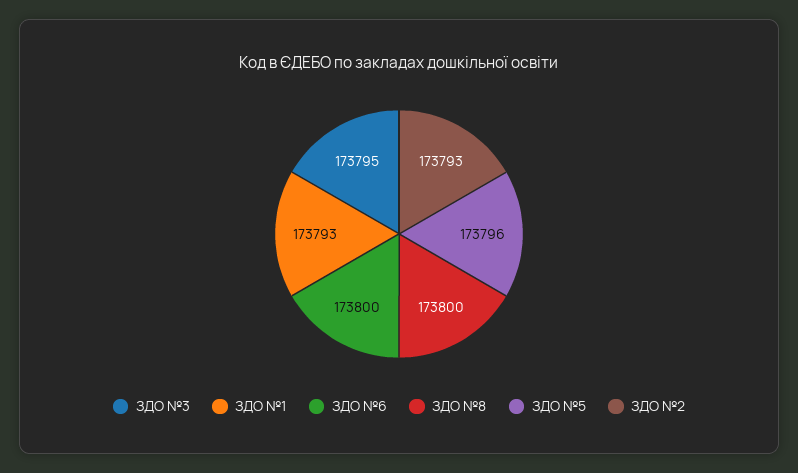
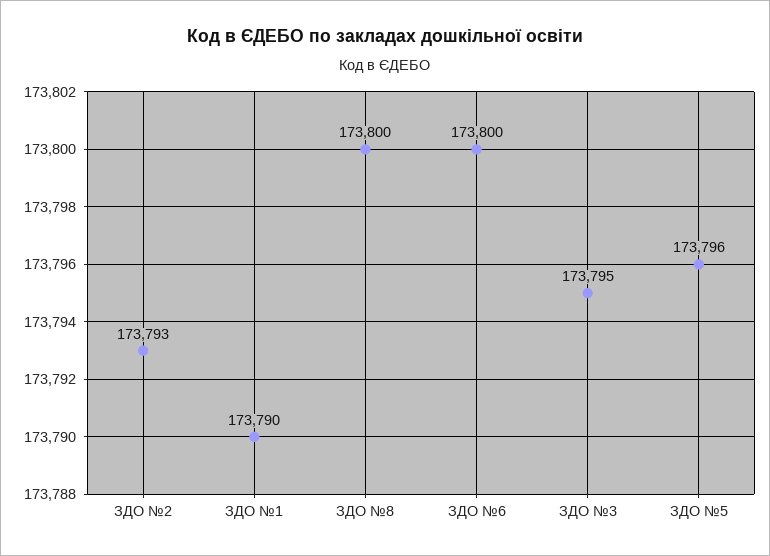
  {
    "ЗДО №3": 173795,
-   "ЗДО №1": 173793,
+   "ЗДО №1": 173790,
    "ЗДО №6": 173800,
    "ЗДО №8": 173800,
    "ЗДО №5": 173796,
    "ЗДО №2": 173793
  }

